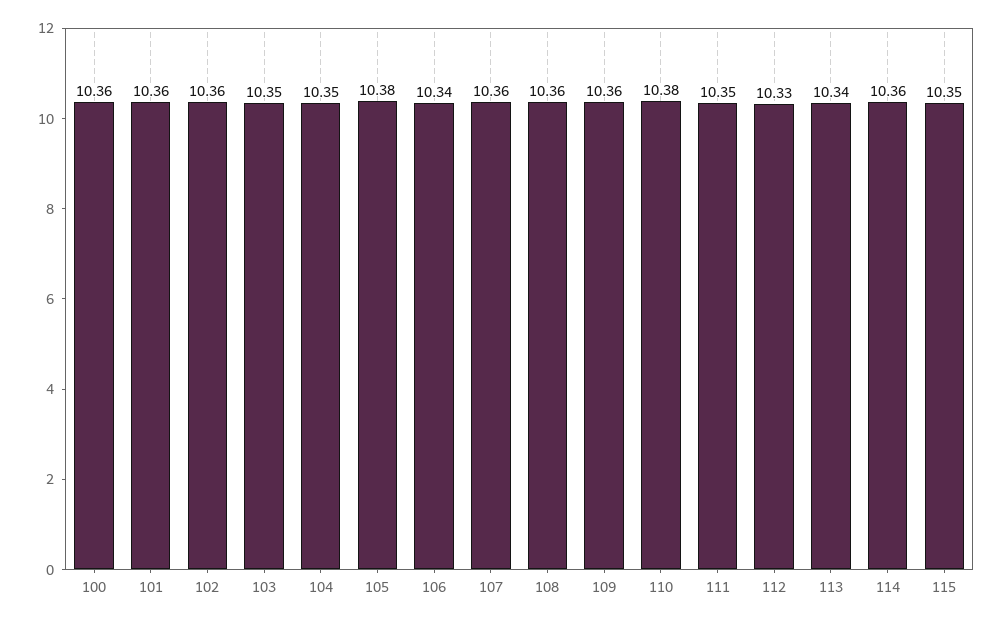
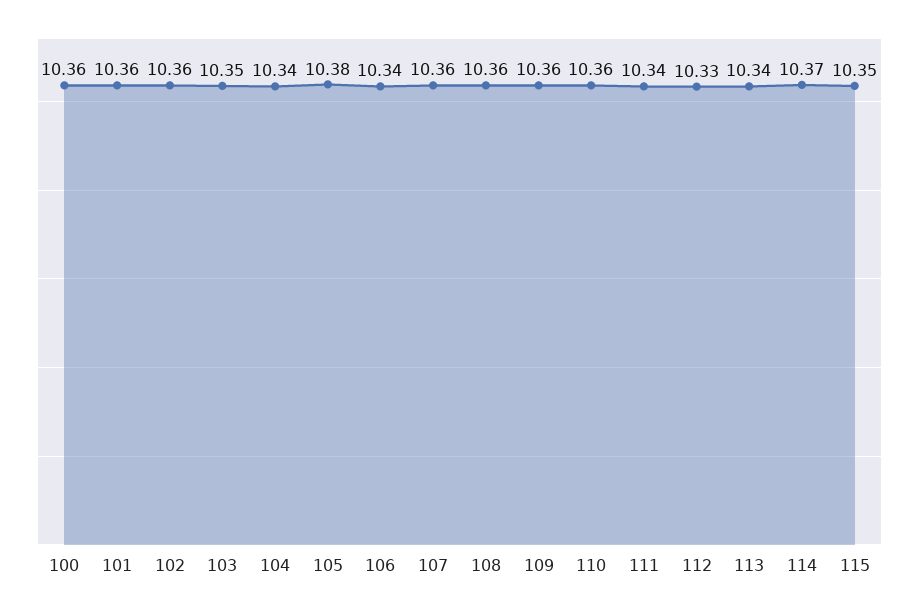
  {
    "100": 10.36,
    "101": 10.36,
    "102": 10.36,
    "103": 10.35,
-   "104": 10.35,
+   "104": 10.34,
    "105": 10.38,
    "106": 10.34,
    "107": 10.36,
    "108": 10.36,
    "109": 10.36,
-   "110": 10.38,
+   "110": 10.36,
-   "111": 10.35,
+   "111": 10.34,
    "112": 10.33,
    "113": 10.34,
-   "114": 10.36,
+   "114": 10.37,
    "115": 10.35
  }

